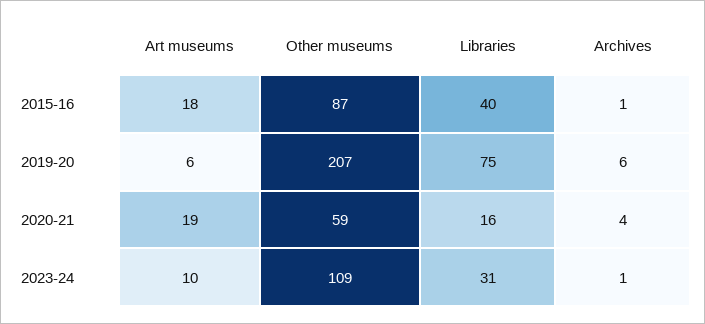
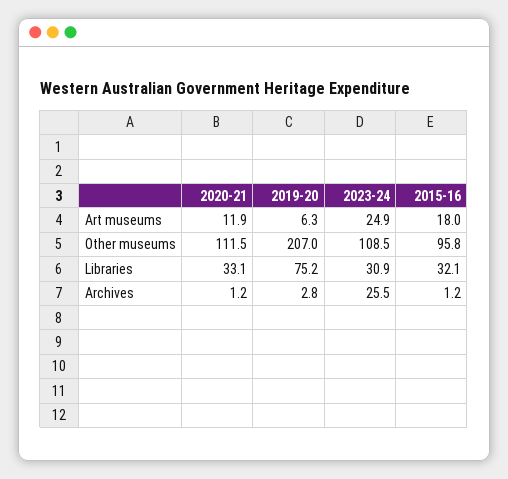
  {
    "Art museums": {
      "2015-16": 18,
      "2019-20": 6.3,
-     "2020-21": 19,
+     "2020-21": 11.9,
-     "2023-24": 10
+     "2023-24": 24.9
    },
    "Other museums": {
-     "2015-16": 87,
+     "2015-16": 95.8,
      "2019-20": 207,
-     "2020-21": 59,
+     "2020-21": 111.5,
      "2023-24": 108.5
    },
    "Libraries": {
-     "2015-16": 40,
+     "2015-16": 32.1,
      "2019-20": 75.2,
-     "2020-21": 16,
+     "2020-21": 33.1,
      "2023-24": 30.9
    },
    "Archives": {
      "2015-16": 1.2,
-     "2019-20": 6,
+     "2019-20": 2.8,
-     "2020-21": 4,
+     "2020-21": 1.2,
-     "2023-24": 1
+     "2023-24": 25.5
    }
  }

